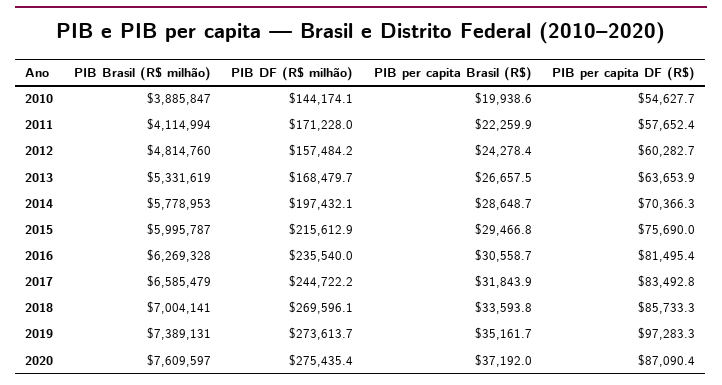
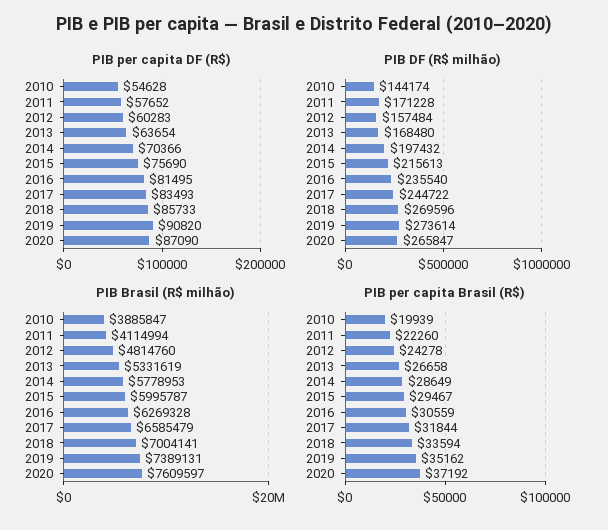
  {
    "PIB Brasil (R$ milhão)": {
      "2010": 3885847,
      "2011": 4114994,
      "2012": 4814760,
      "2013": 5331619,
      "2014": 5778953,
      "2015": 5995787,
      "2016": 6269328,
      "2017": 6585479,
      "2018": 7004141,
      "2019": 7389131,
      "2020": 7609597
    },
    "PIB DF (R$ milhão)": {
      "2010": 144174.1,
      "2011": 171228,
      "2012": 157484.2,
      "2013": 168479.7,
      "2014": 197432.1,
      "2015": 215612.9,
      "2016": 235540,
      "2017": 244722.2,
      "2018": 269596.1,
      "2019": 273613.7,
-     "2020": 275435.4
+     "2020": 265847
    },
    "PIB per capita Brasil (R$)": {
      "2010": 19938.6,
      "2011": 22259.9,
      "2012": 24278.4,
      "2013": 26657.5,
      "2014": 28648.7,
      "2015": 29466.8,
      "2016": 30558.7,
      "2017": 31843.9,
      "2018": 33593.8,
      "2019": 35161.7,
      "2020": 37192
    },
    "PIB per capita DF (R$)": {
      "2010": 54627.7,
      "2011": 57652.4,
      "2012": 60282.7,
      "2013": 63653.9,
      "2014": 70366.3,
      "2015": 75690,
      "2016": 81495.4,
      "2017": 83492.8,
      "2018": 85733.3,
-     "2019": 97283.3,
+     "2019": 90820,
      "2020": 87090.4
    }
  }

